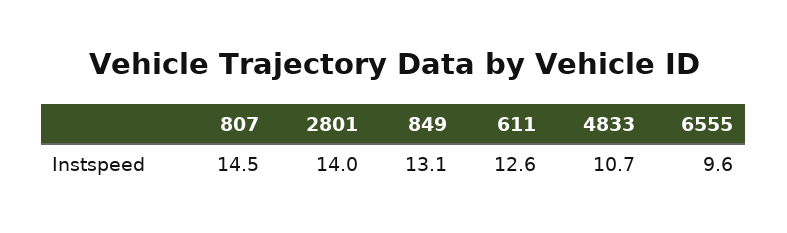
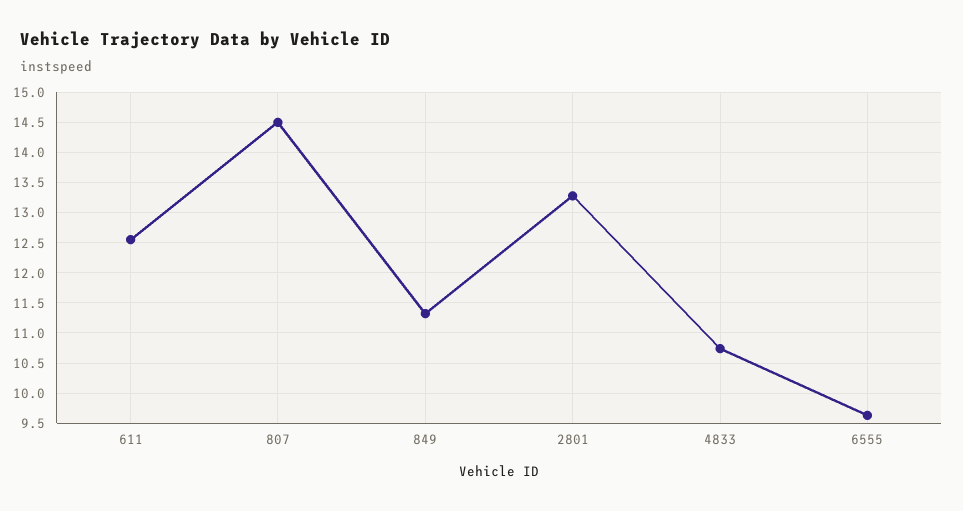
  {
    "807": 14.5,
-   "2801": 14,
+   "2801": 13.3,
-   "849": 13.1,
+   "849": 11.3,
    "611": 12.6,
    "4833": 10.7,
    "6555": 9.6
  }

